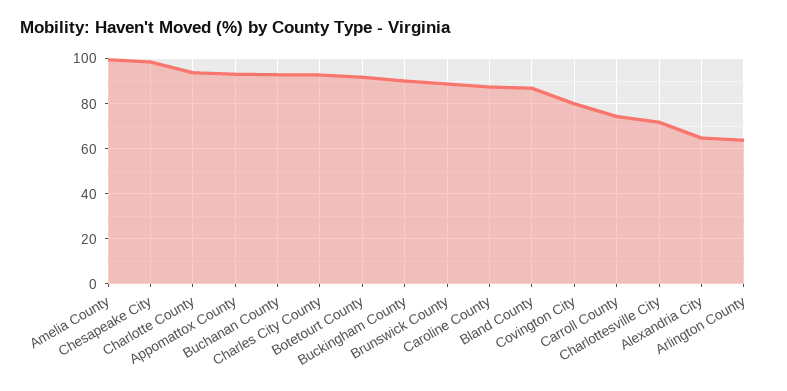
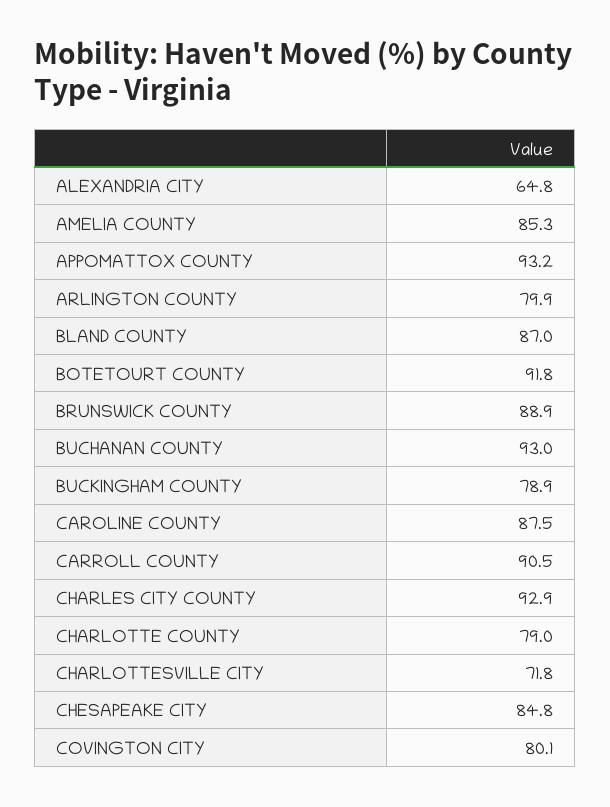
  {
-   "Amelia County": 100,
+   "Amelia County": 85.3,
-   "Chesapeake City": 100,
+   "Chesapeake City": 84.8,
-   "Charlotte County": 95,
+   "Charlotte County": 79,
    "Appomattox County": 93.2,
    "Buchanan County": 93,
    "Charles City County": 92.9,
    "Botetourt County": 91.8,
-   "Buckingham County": 90,
+   "Buckingham County": 78.9,
    "Brunswick County": 88.9,
    "Caroline County": 87.5,
    "Bland County": 87,
    "Covington City": 80.1,
-   "Carroll County": 75,
+   "Carroll County": 90.5,
    "Charlottesville City": 71.8,
    "Alexandria City": 64.8,
-   "Arlington County": 65
+   "Arlington County": 79.9
  }

